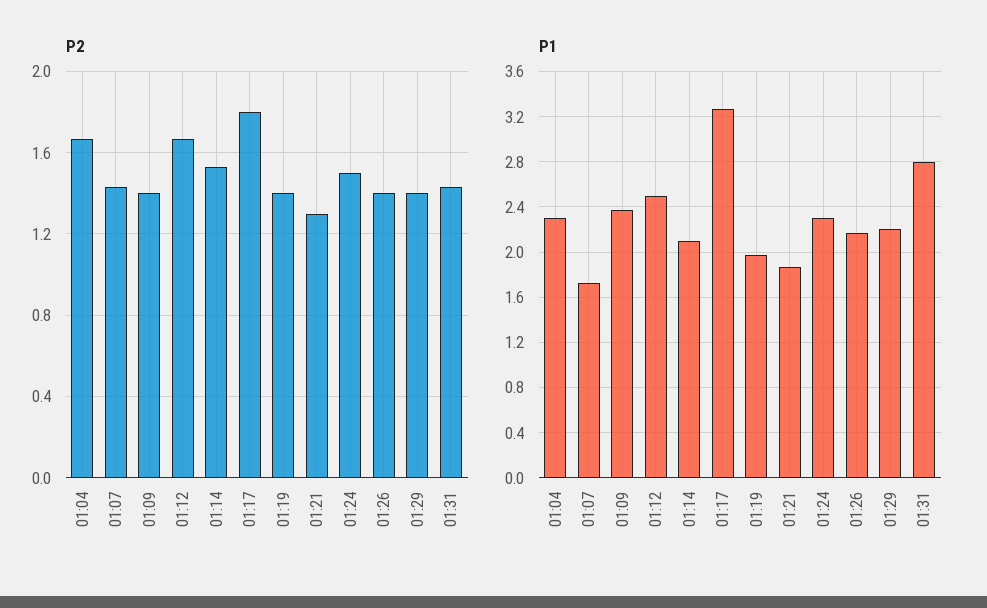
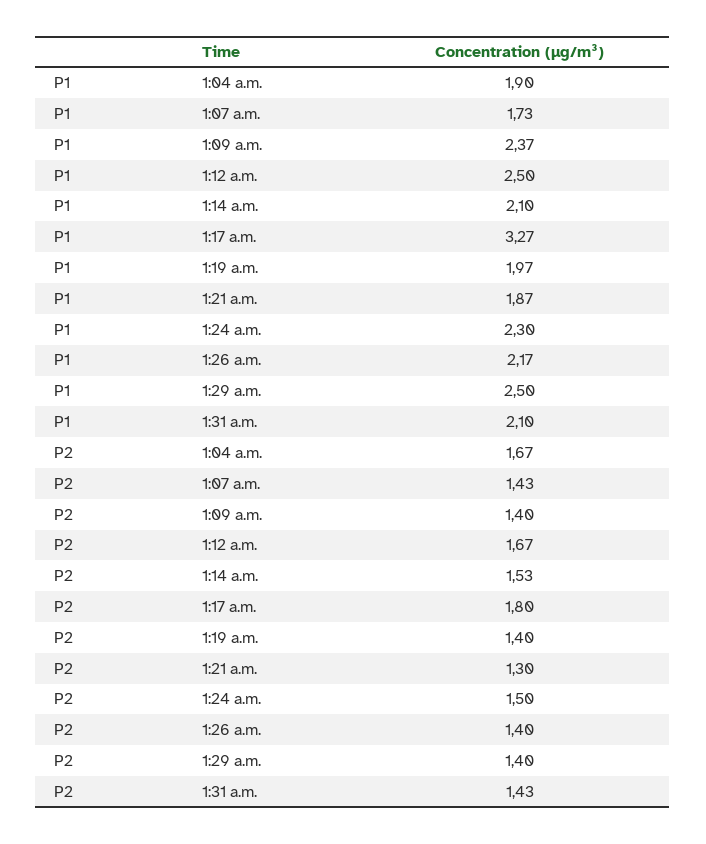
  {
    "P2": {
      "01:04": 1.67,
      "01:07": 1.43,
      "01:09": 1.4,
      "01:12": 1.67,
      "01:14": 1.53,
      "01:17": 1.8,
      "01:19": 1.4,
      "01:21": 1.3,
      "01:24": 1.5,
      "01:26": 1.4,
      "01:29": 1.4,
      "01:31": 1.43
    },
    "P1": {
-     "01:04": 2.3,
+     "01:04": 1.9,
      "01:07": 1.73,
      "01:09": 2.37,
      "01:12": 2.5,
      "01:14": 2.1,
      "01:17": 3.27,
      "01:19": 1.97,
      "01:21": 1.87,
      "01:24": 2.3,
      "01:26": 2.17,
-     "01:29": 2.2,
+     "01:29": 2.5,
-     "01:31": 2.8
+     "01:31": 2.1
    }
  }

